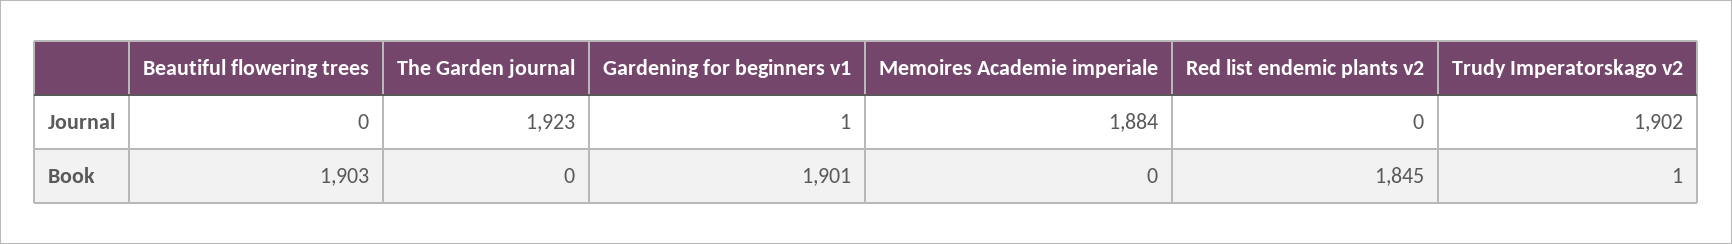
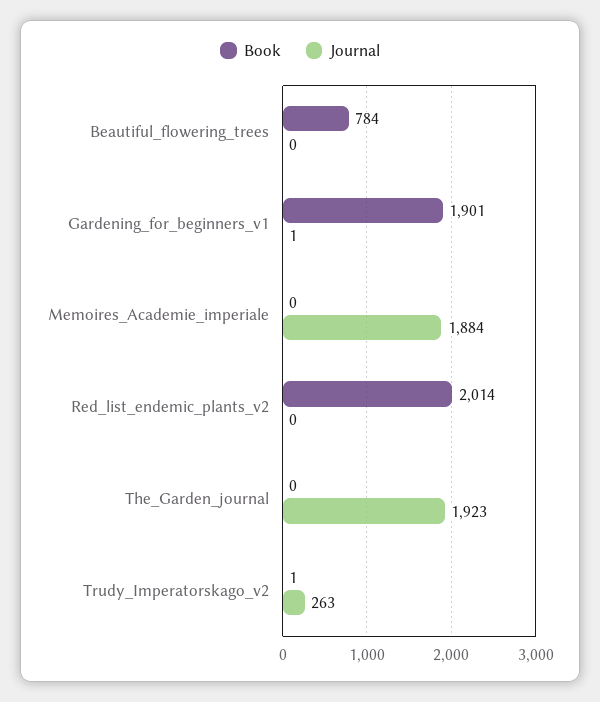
  {
    "Journal": {
      "Beautiful flowering trees": 0,
      "The Garden journal": 1923,
      "Gardening for beginners v1": 1,
      "Memoires Academie imperiale": 1884,
      "Red list endemic plants v2": 0,
-     "Trudy Imperatorskago v2": 1902
+     "Trudy Imperatorskago v2": 263
    },
    "Book": {
-     "Beautiful flowering trees": 1903,
+     "Beautiful flowering trees": 784,
      "The Garden journal": 0,
      "Gardening for beginners v1": 1901,
      "Memoires Academie imperiale": 0,
-     "Red list endemic plants v2": 1845,
+     "Red list endemic plants v2": 2014,
      "Trudy Imperatorskago v2": 1
    }
  }

